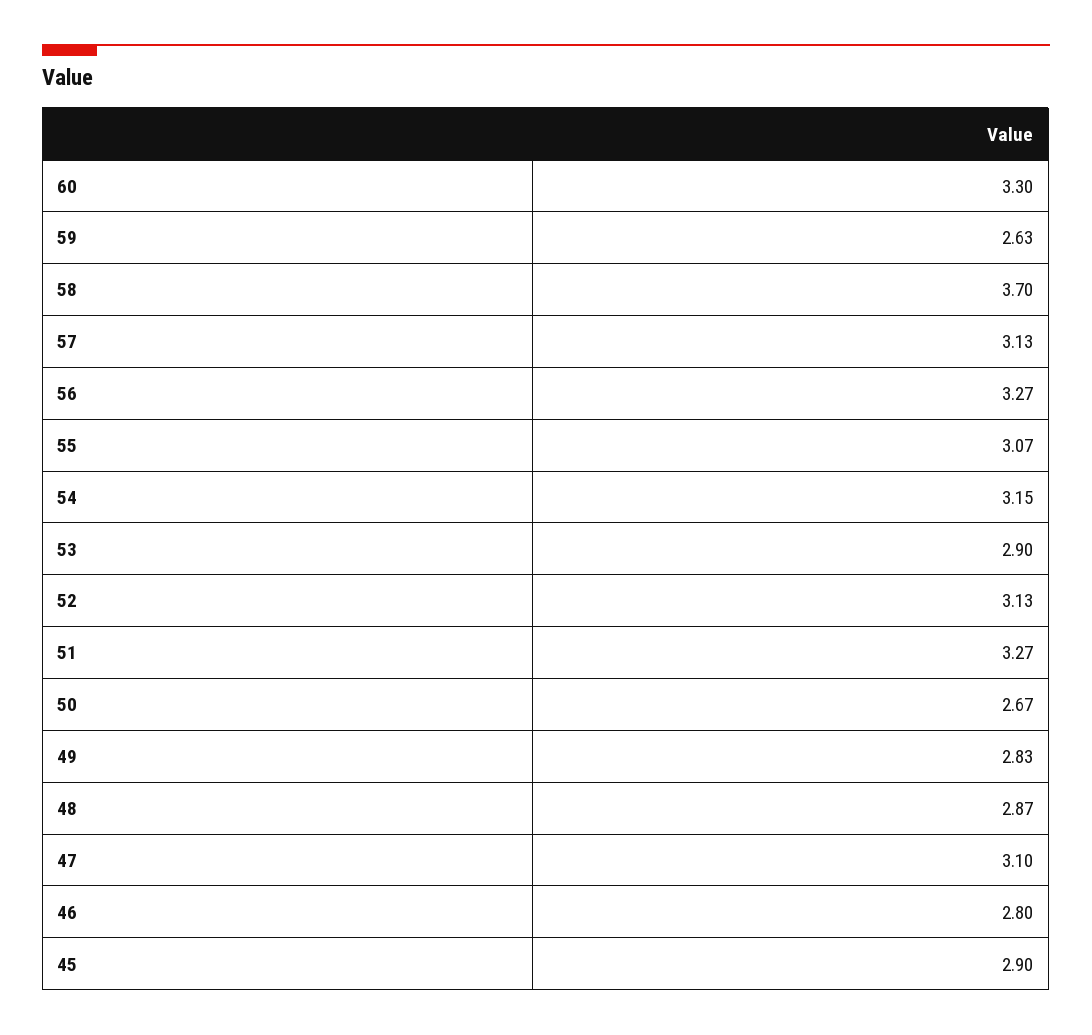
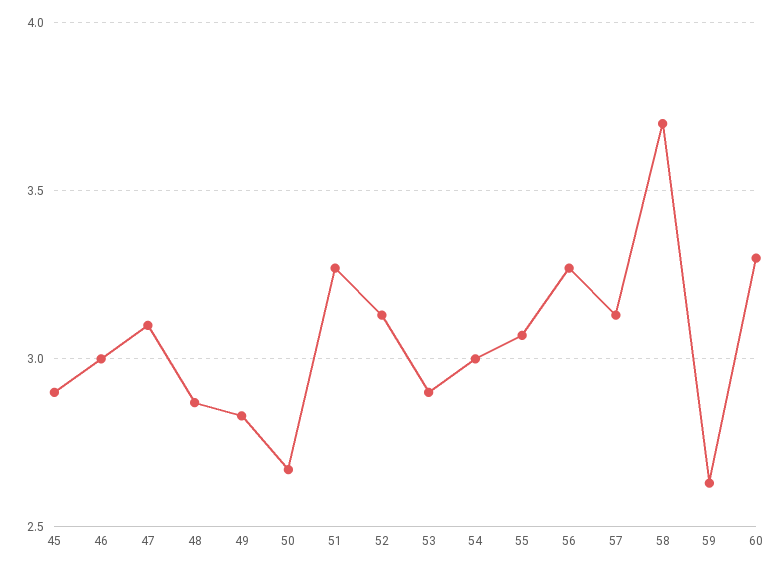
  {
    "60": 3.3,
    "59": 2.63,
    "58": 3.7,
    "57": 3.13,
    "56": 3.27,
    "55": 3.07,
-   "54": 3.15,
+   "54": 3,
    "53": 2.9,
    "52": 3.13,
    "51": 3.27,
    "50": 2.67,
    "49": 2.83,
    "48": 2.87,
    "47": 3.1,
-   "46": 2.8,
+   "46": 3,
    "45": 2.9
  }

